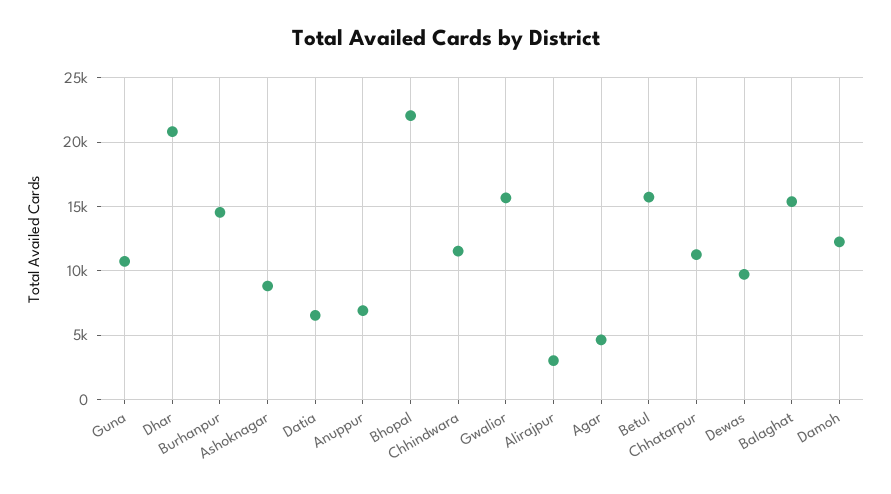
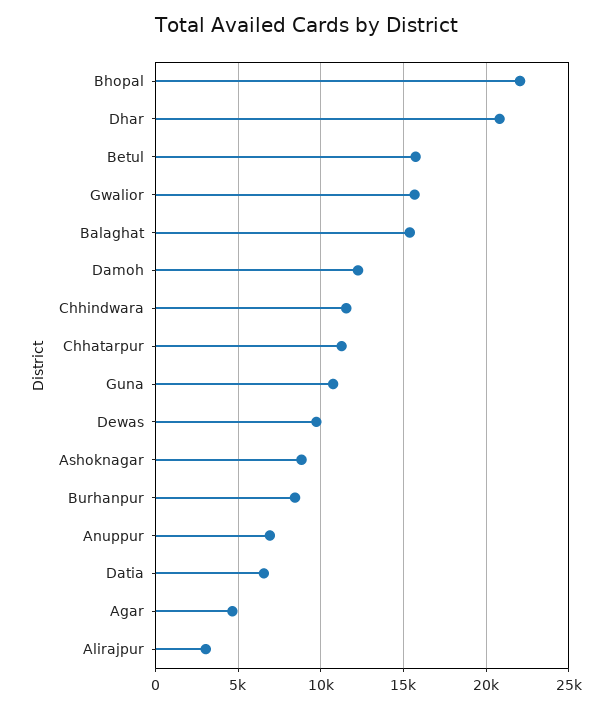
  {
    "Guna": 10500,
    "Dhar": 21000,
-   "Burhanpur": 14500,
+   "Burhanpur": 8500,
    "Ashoknagar": 9000,
    "Datia": 6500,
    "Anuppur": 7000,
    "Bhopal": 22000,
    "Chhindwara": 11500,
    "Gwalior": 15500,
    "Alirajpur": 3000,
    "Agar": 4500,
    "Betul": 15500,
    "Chhatarpur": 11500,
    "Dewas": 9500,
    "Balaghat": 15500,
    "Damoh": 12000
  }

